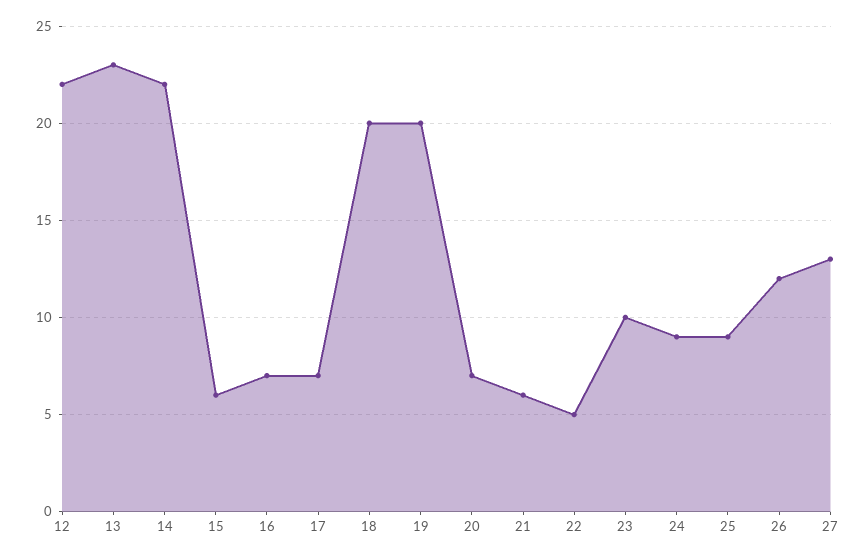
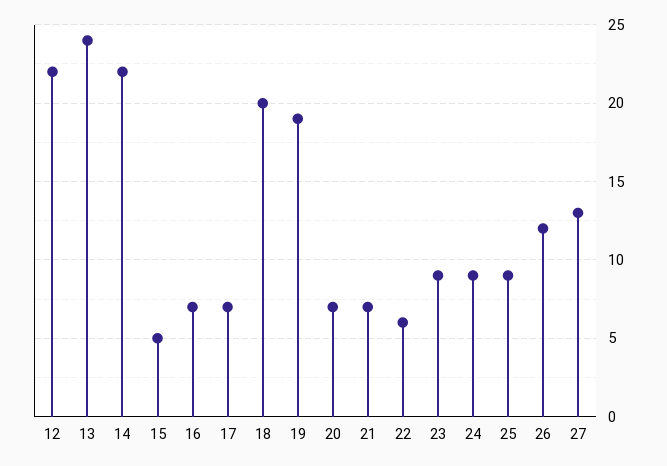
  {
    "12": 22,
-   "13": 23,
+   "13": 24,
    "14": 22,
-   "15": 6,
+   "15": 5,
    "16": 7,
    "17": 7,
    "18": 20,
-   "19": 20,
+   "19": 19,
    "20": 7,
-   "21": 6,
+   "21": 7,
-   "22": 5,
+   "22": 6,
-   "23": 10,
+   "23": 9,
    "24": 9,
    "25": 9,
    "26": 12,
    "27": 13
  }

